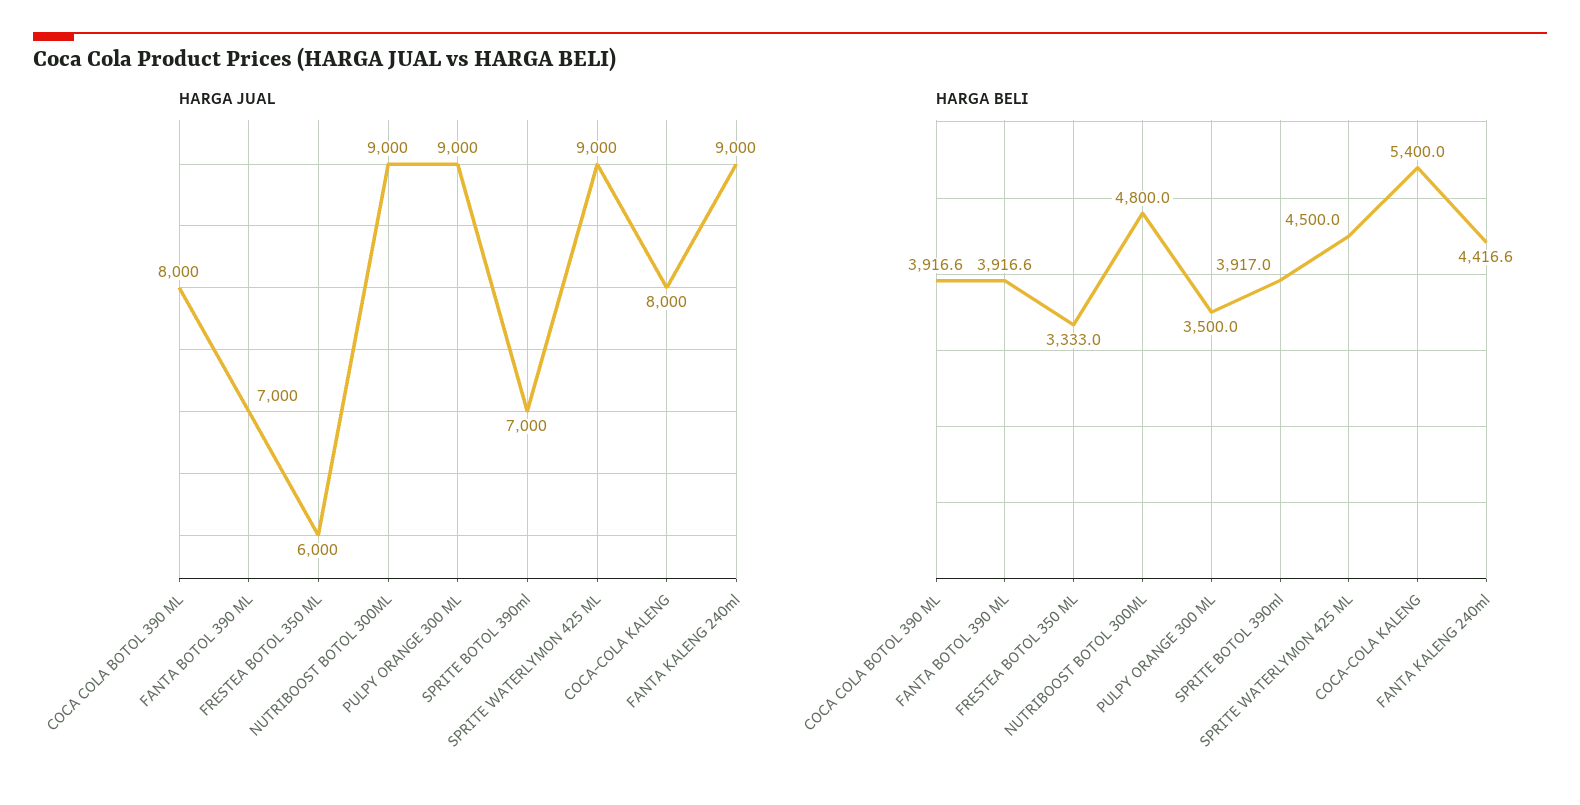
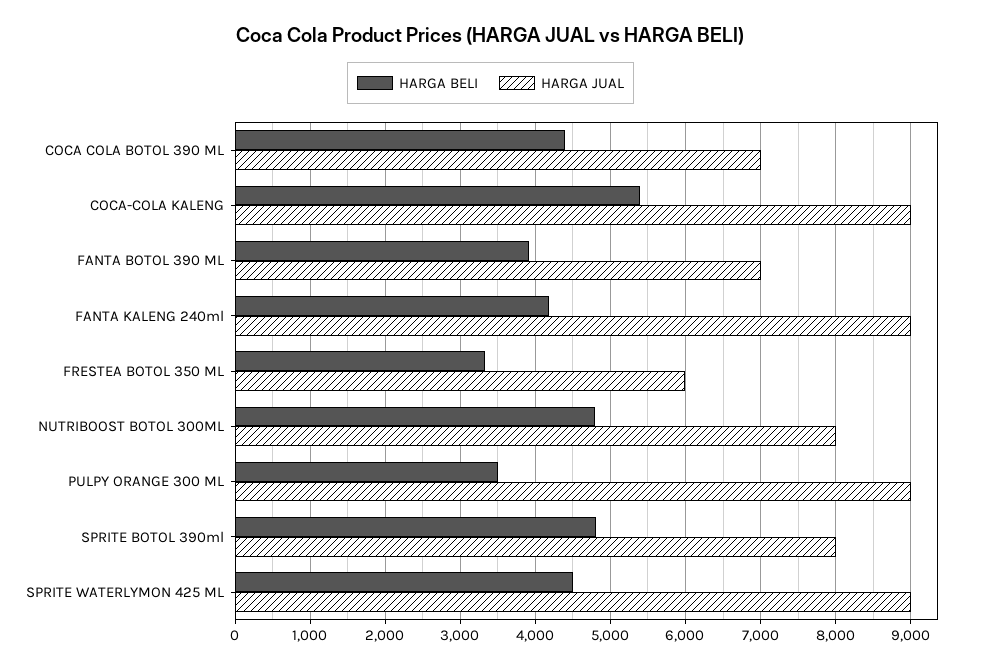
  {
    "HARGA JUAL": {
-     "COCA COLA BOTOL 390 ML": 8000,
+     "COCA COLA BOTOL 390 ML": 7000,
      "FANTA BOTOL 390 ML": 7000,
      "FRESTEA BOTOL 350 ML": 6000,
-     "NUTRIBOOST BOTOL 300ML": 9000,
+     "NUTRIBOOST BOTOL 300ML": 8000,
      "PULPY ORANGE 300 ML": 9000,
-     "SPRITE BOTOL 390ml": 7000,
+     "SPRITE BOTOL 390ml": 8000,
      "SPRITE WATERLYMON 425 ML": 9000,
-     "COCA-COLA KALENG": 8000,
+     "COCA-COLA KALENG": 9000,
      "FANTA KALENG 240ml": 9000
    },
    "HARGA BELI": {
-     "COCA COLA BOTOL 390 ML": 3916.6,
+     "COCA COLA BOTOL 390 ML": 4400,
      "FANTA BOTOL 390 ML": 3916.6,
      "FRESTEA BOTOL 350 ML": 3333,
      "NUTRIBOOST BOTOL 300ML": 4800,
      "PULPY ORANGE 300 ML": 3500,
-     "SPRITE BOTOL 390ml": 3917,
+     "SPRITE BOTOL 390ml": 4800,
      "SPRITE WATERLYMON 425 ML": 4500,
      "COCA-COLA KALENG": 5400,
-     "FANTA KALENG 240ml": 4416.6
+     "FANTA KALENG 240ml": 4200
    }
  }

